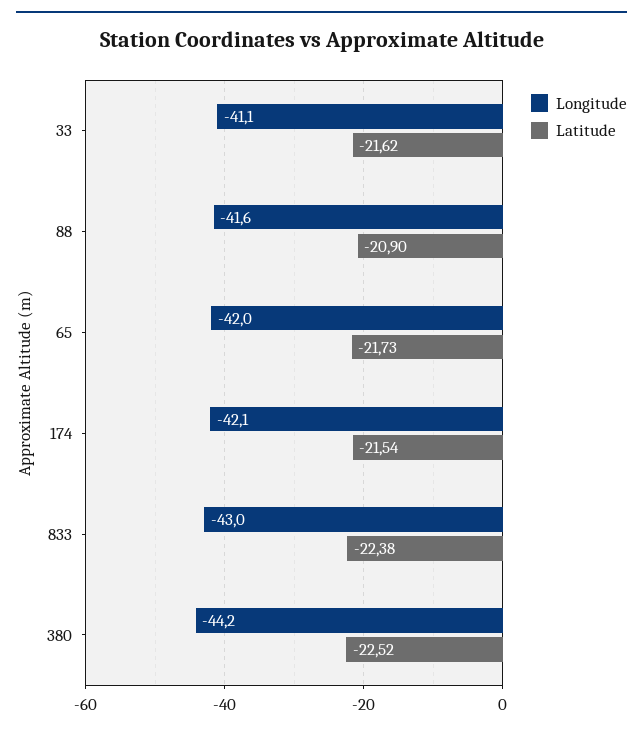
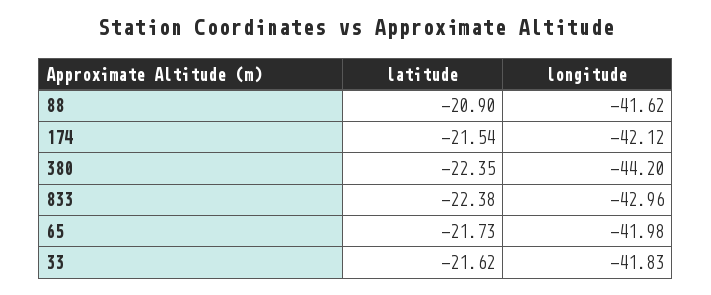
  {
    "Longitude": {
-     "33": -41.1,
+     "33": -41.83,
      "88": -41.62,
      "65": -41.98,
      "174": -42.12,
      "833": -42.96,
      "380": -44.2
    },
    "Latitude": {
      "33": -21.62,
      "88": -20.9,
      "65": -21.73,
      "174": -21.54,
      "833": -22.38,
-     "380": -22.52
+     "380": -22.35
    }
  }

